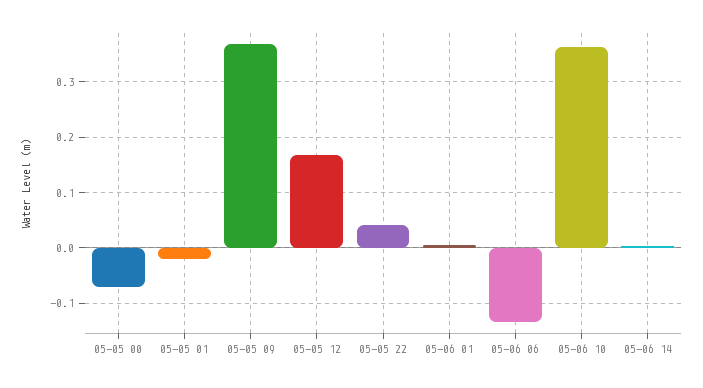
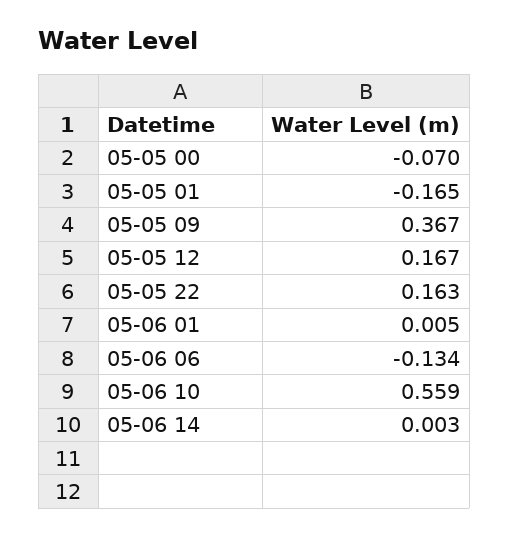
  {
    "05-05 00": -0.07,
-   "05-05 01": -0.02,
+   "05-05 01": -0.165,
    "05-05 09": 0.367,
    "05-05 12": 0.167,
-   "05-05 22": 0.04,
+   "05-05 22": 0.163,
    "05-06 01": 0.005,
    "05-06 06": -0.134,
-   "05-06 10": 0.36,
+   "05-06 10": 0.559,
    "05-06 14": 0.003
  }

